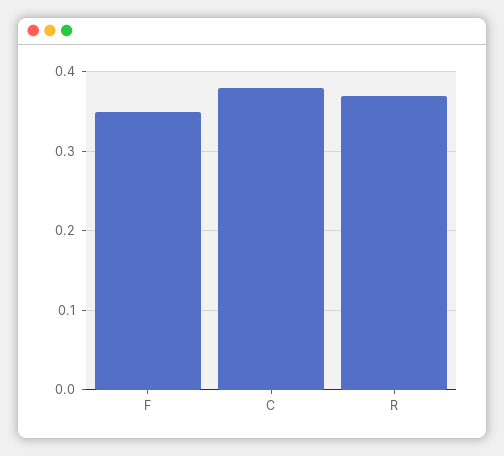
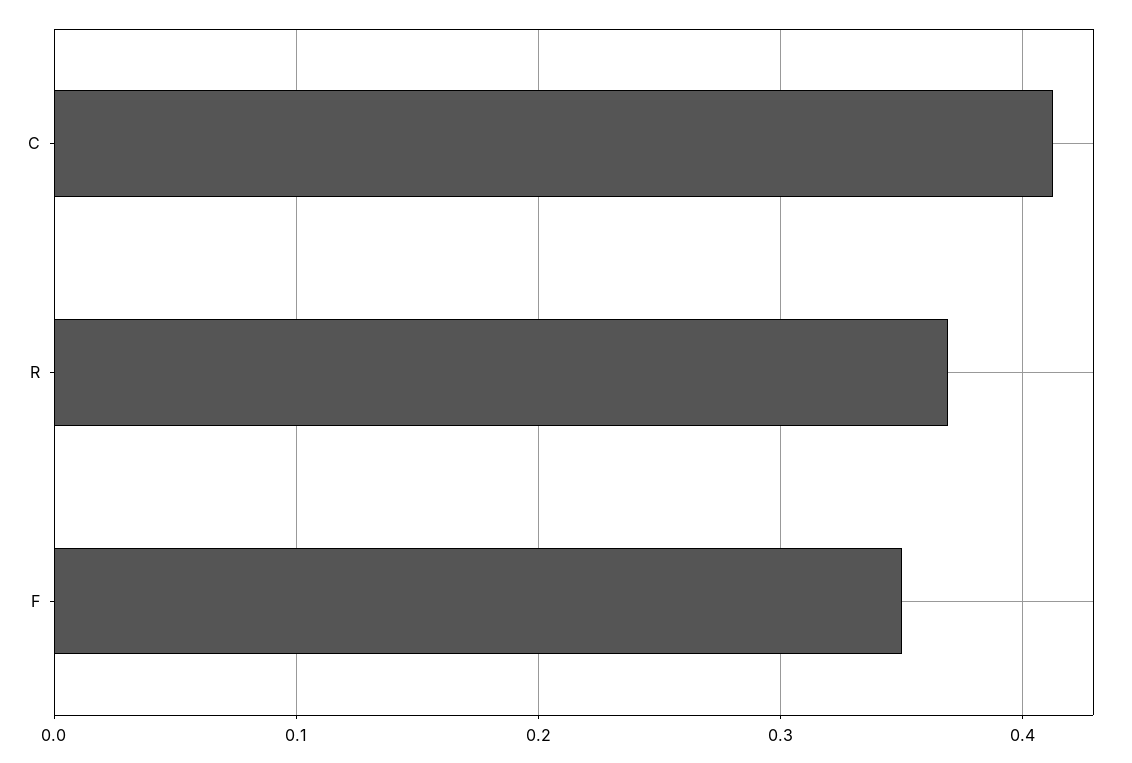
  {
    "F": 0.35,
-   "C": 0.38,
+   "C": 0.41,
    "R": 0.37
  }

